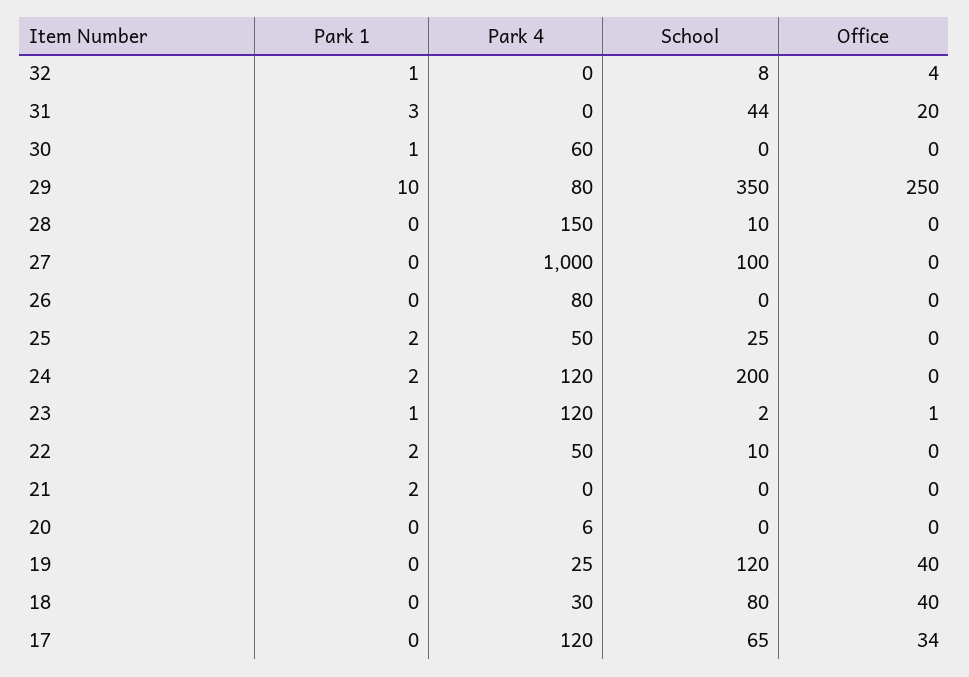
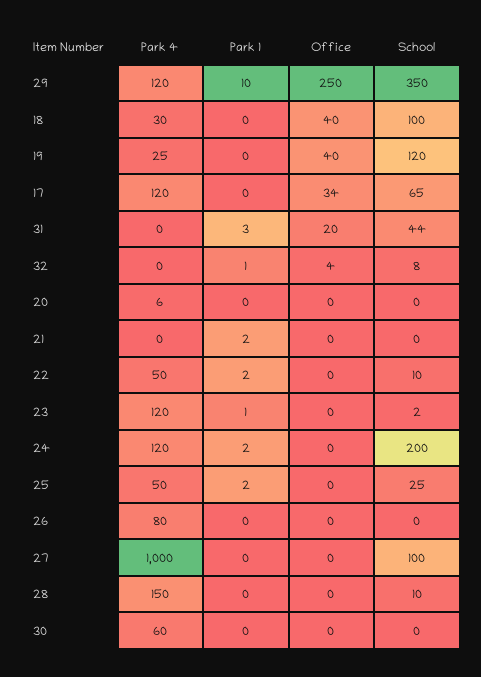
  {
    "Park 1": {
      "32": 1,
      "31": 3,
-     "30": 1,
+     "30": 0,
      "29": 10,
      "28": 0,
      "27": 0,
      "26": 0,
      "25": 2,
      "24": 2,
      "23": 1,
      "22": 2,
      "21": 2,
      "20": 0,
      "19": 0,
      "18": 0,
      "17": 0
    },
    "Park 4": {
      "32": 0,
      "31": 0,
      "30": 60,
-     "29": 80,
+     "29": 120,
      "28": 150,
      "27": 1000,
      "26": 80,
      "25": 50,
      "24": 120,
      "23": 120,
      "22": 50,
      "21": 0,
      "20": 6,
      "19": 25,
      "18": 30,
      "17": 120
    },
    "School": {
      "32": 8,
      "31": 44,
      "30": 0,
      "29": 350,
      "28": 10,
      "27": 100,
      "26": 0,
      "25": 25,
      "24": 200,
      "23": 2,
      "22": 10,
      "21": 0,
      "20": 0,
      "19": 120,
-     "18": 80,
+     "18": 100,
      "17": 65
    },
    "Office": {
      "32": 4,
      "31": 20,
      "30": 0,
      "29": 250,
      "28": 0,
      "27": 0,
      "26": 0,
      "25": 0,
      "24": 0,
-     "23": 1,
+     "23": 0,
      "22": 0,
      "21": 0,
      "20": 0,
      "19": 40,
      "18": 40,
      "17": 34
    }
  }

